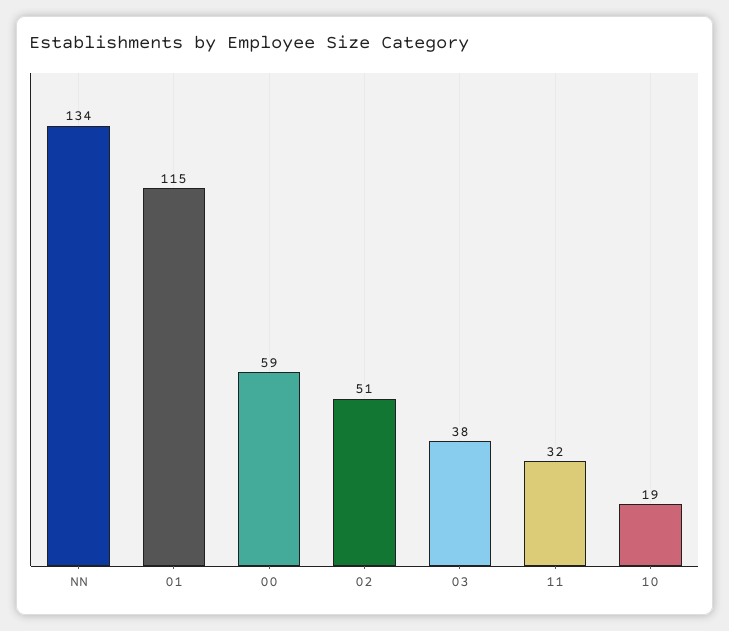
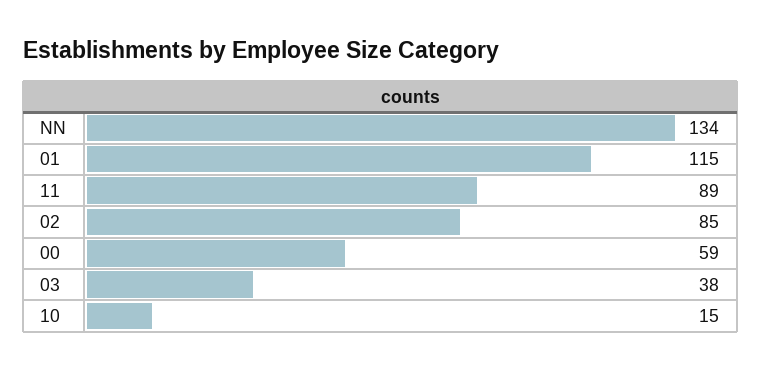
  {
    "NN": 134,
    "01": 115,
    "00": 59,
-   "02": 51,
+   "02": 85,
    "03": 38,
-   "11": 32,
+   "11": 89,
-   "10": 19
+   "10": 15
  }

